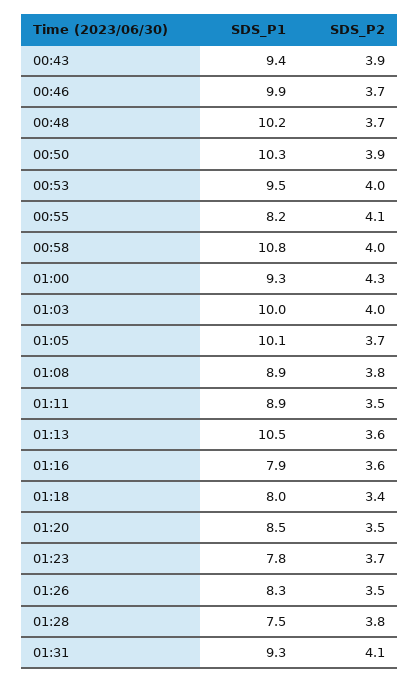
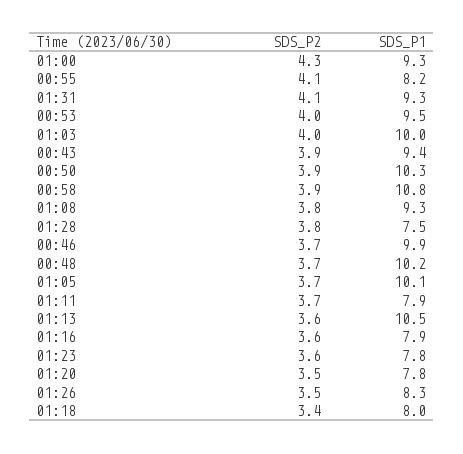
  {
    "SDS_P1": {
      "00:43": 9.4,
      "00:46": 9.9,
      "00:48": 10.2,
      "00:50": 10.3,
      "00:53": 9.5,
      "00:55": 8.2,
      "00:58": 10.8,
      "01:00": 9.3,
      "01:03": 10,
      "01:05": 10.1,
-     "01:08": 8.9,
+     "01:08": 9.3,
-     "01:11": 8.9,
+     "01:11": 7.9,
      "01:13": 10.5,
      "01:16": 7.9,
      "01:18": 8,
-     "01:20": 8.5,
+     "01:20": 7.8,
      "01:23": 7.8,
      "01:26": 8.3,
      "01:28": 7.5,
      "01:31": 9.3
    },
    "SDS_P2": {
      "00:43": 3.9,
      "00:46": 3.7,
      "00:48": 3.7,
      "00:50": 3.9,
      "00:53": 4,
      "00:55": 4.1,
-     "00:58": 4,
+     "00:58": 3.9,
      "01:00": 4.3,
      "01:03": 4,
      "01:05": 3.7,
      "01:08": 3.8,
-     "01:11": 3.5,
+     "01:11": 3.7,
      "01:13": 3.6,
      "01:16": 3.6,
      "01:18": 3.4,
      "01:20": 3.5,
-     "01:23": 3.7,
+     "01:23": 3.6,
      "01:26": 3.5,
      "01:28": 3.8,
      "01:31": 4.1
    }
  }

